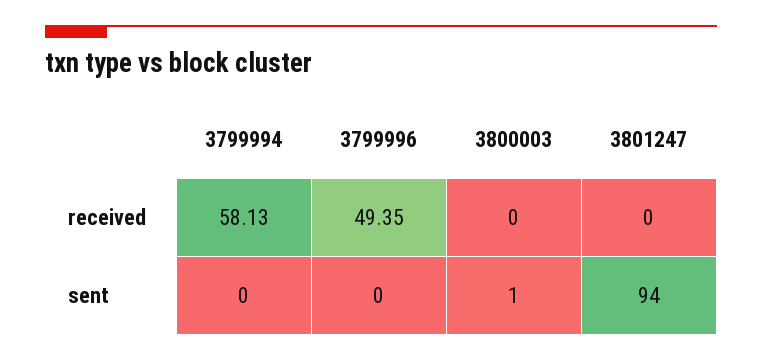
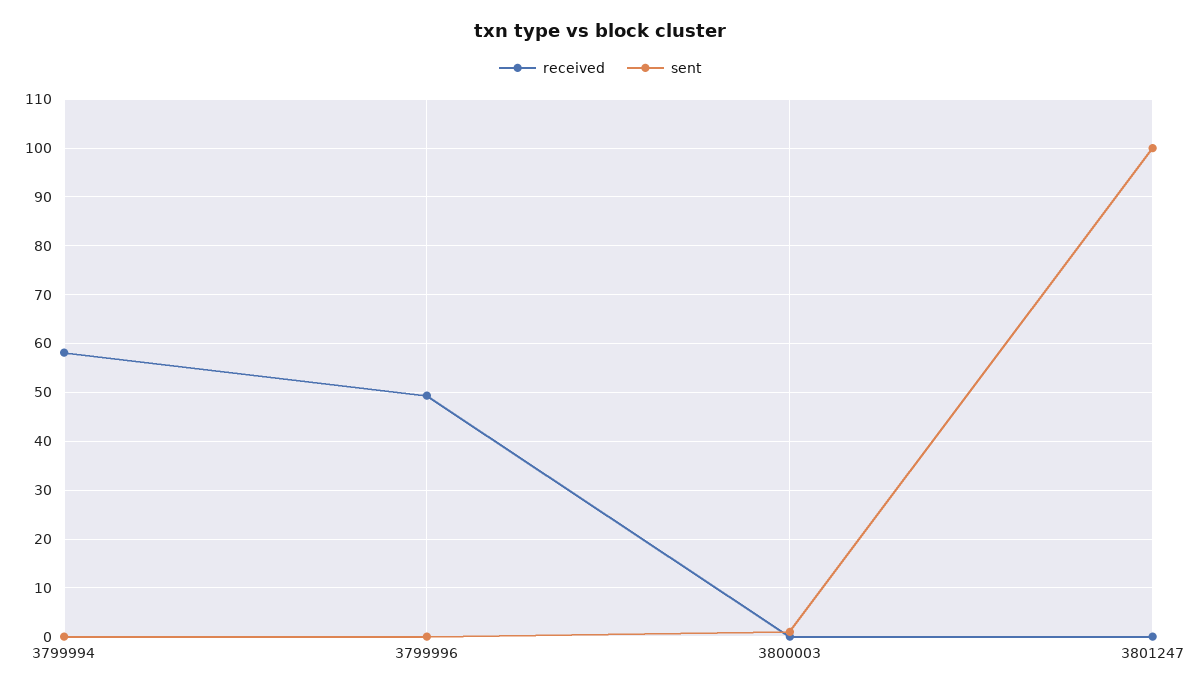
  {
    "received": {
      "3799994": 58.13,
      "3799996": 49.35,
      "3800003": 0,
      "3801247": 0
    },
    "sent": {
      "3799994": 0,
      "3799996": 0,
      "3800003": 1,
-     "3801247": 94
+     "3801247": 100
    }
  }

